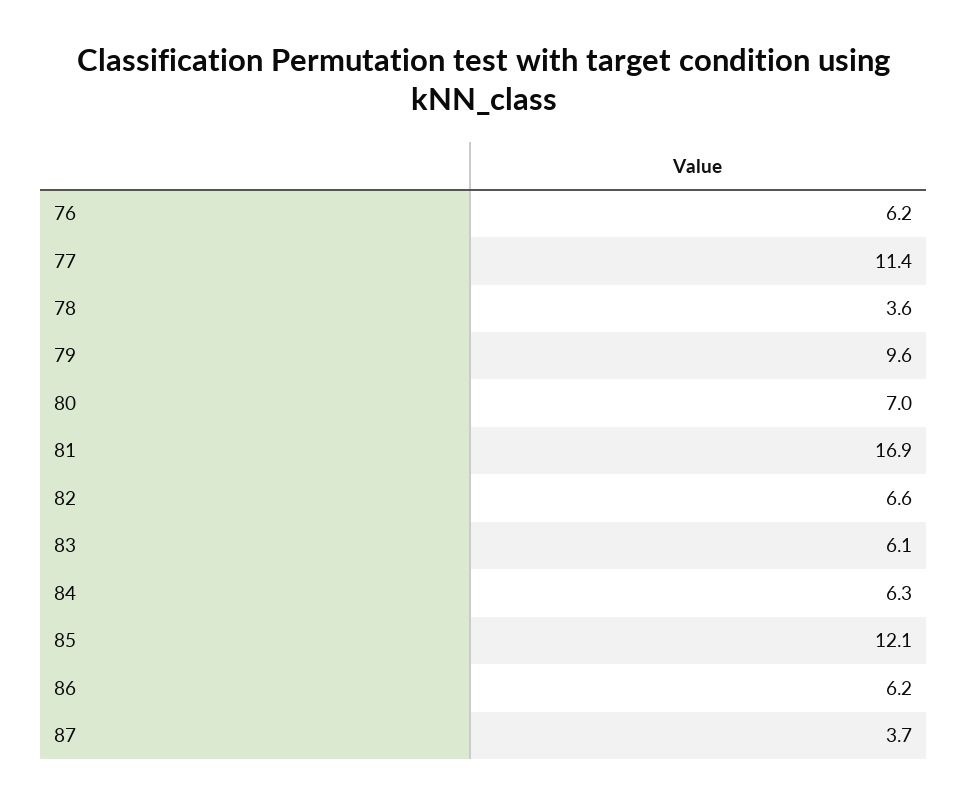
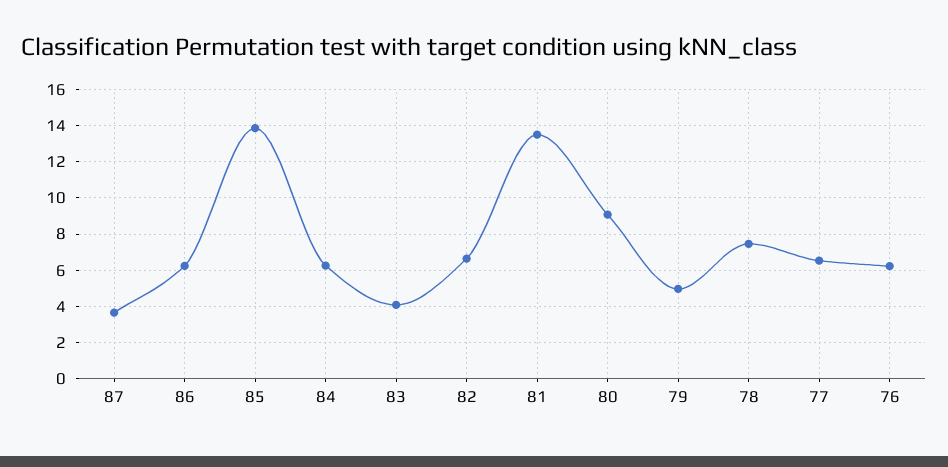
  {
    "76": 6.2,
-   "77": 11.4,
+   "77": 6.5,
-   "78": 3.6,
+   "78": 7.5,
-   "79": 9.6,
+   "79": 5,
-   "80": 7,
+   "80": 9,
-   "81": 16.9,
+   "81": 13.5,
    "82": 6.6,
-   "83": 6.1,
+   "83": 4,
    "84": 6.3,
-   "85": 12.1,
+   "85": 14,
    "86": 6.2,
    "87": 3.7
  }

